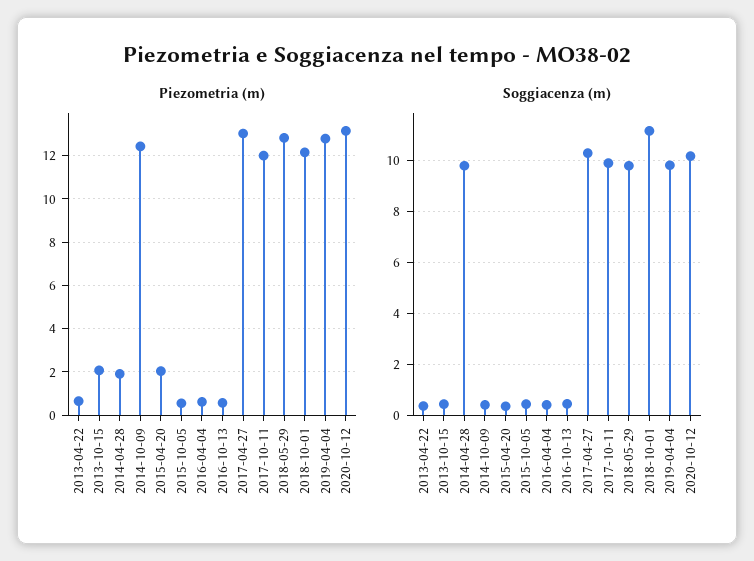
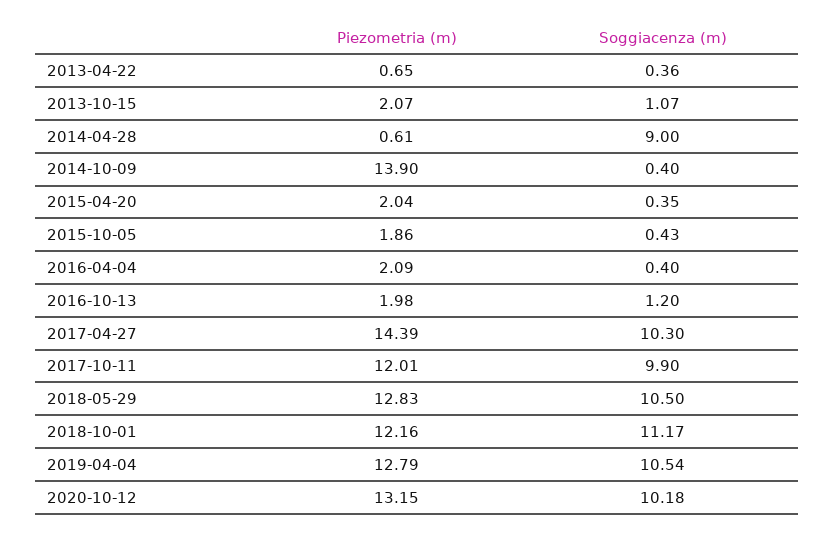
  {
    "Piezometria (m)": {
      "2013-04-22": 0.65,
      "2013-10-15": 2.07,
-     "2014-04-28": 2,
+     "2014-04-28": 0.61,
-     "2014-10-09": 12.5,
+     "2014-10-09": 13.9,
      "2015-04-20": 2.04,
-     "2015-10-05": 0.5,
+     "2015-10-05": 1.86,
-     "2016-04-04": 0.5,
+     "2016-04-04": 2.09,
-     "2016-10-13": 0.5,
+     "2016-10-13": 1.98,
-     "2017-04-27": 13,
+     "2017-04-27": 14.39,
      "2017-10-11": 12.01,
      "2018-05-29": 12.83,
      "2018-10-01": 12.16,
      "2019-04-04": 12.79,
      "2020-10-12": 13.15
    },
    "Soggiacenza (m)": {
      "2013-04-22": 0.36,
-     "2013-10-15": 0.5,
+     "2013-10-15": 1.07,
-     "2014-04-28": 9.75,
+     "2014-04-28": 9,
      "2014-10-09": 0.4,
      "2015-04-20": 0.35,
      "2015-10-05": 0.43,
      "2016-04-04": 0.4,
-     "2016-10-13": 0.5,
+     "2016-10-13": 1.2,
      "2017-04-27": 10.3,
      "2017-10-11": 9.9,
-     "2018-05-29": 9.75,
+     "2018-05-29": 10.5,
      "2018-10-01": 11.17,
-     "2019-04-04": 9.75,
+     "2019-04-04": 10.54,
      "2020-10-12": 10.18
    }
  }

